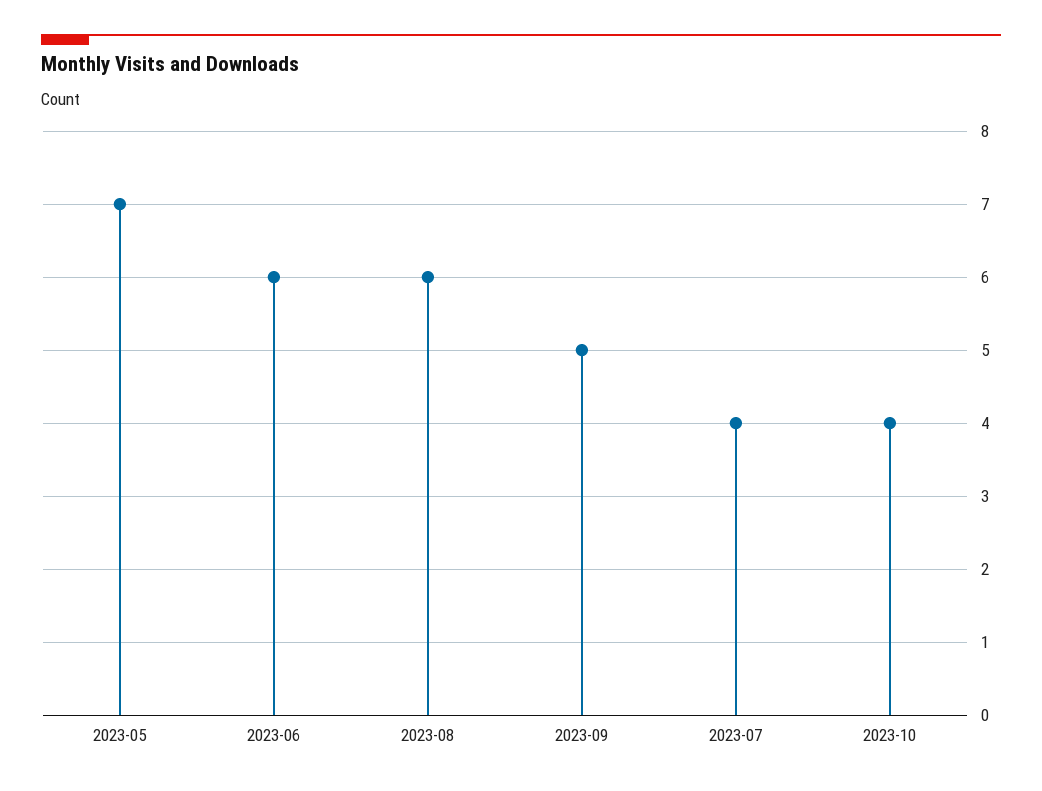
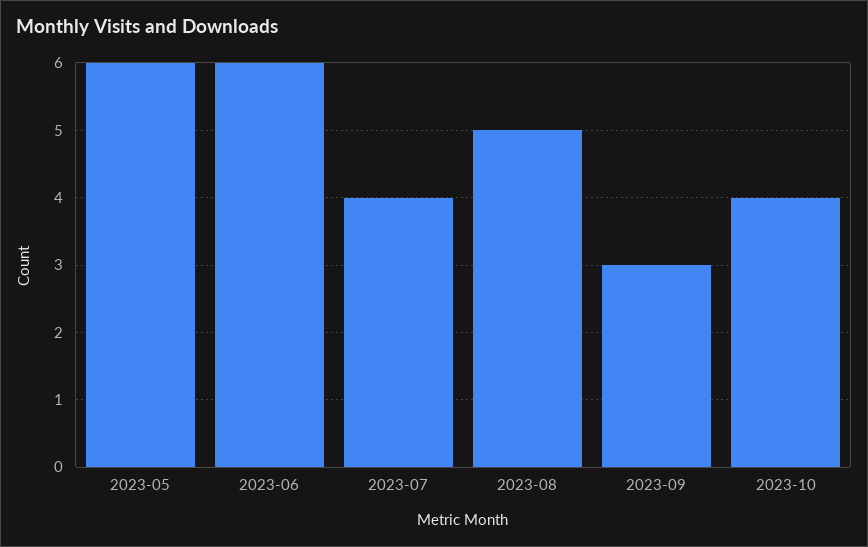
  {
-   "2023-05": 7,
+   "2023-05": 6,
    "2023-06": 6,
-   "2023-08": 6,
+   "2023-08": 5,
-   "2023-09": 5,
+   "2023-09": 3,
    "2023-07": 4,
    "2023-10": 4
  }

